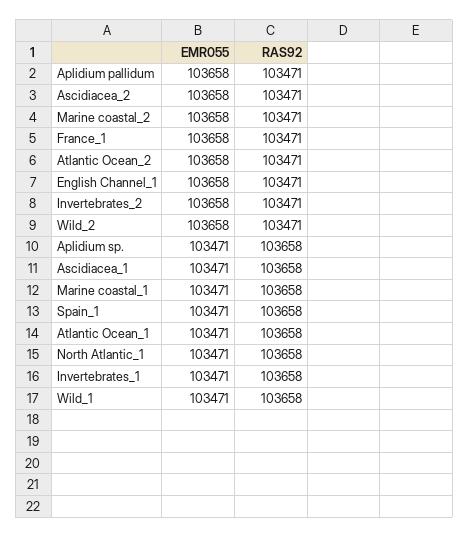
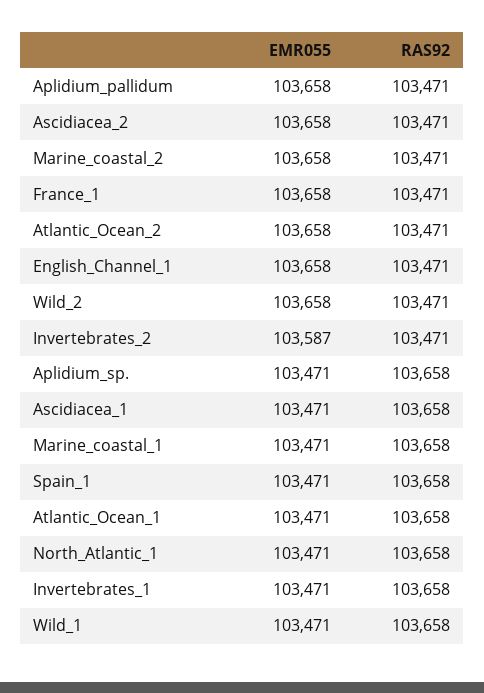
  {
    "EMR055": {
      "Aplidium pallidum": 103658,
      "Ascidiacea_2": 103658,
      "Marine coastal_2": 103658,
      "France_1": 103658,
      "Atlantic Ocean_2": 103658,
      "English Channel_1": 103658,
-     "Invertebrates_2": 103658,
+     "Invertebrates_2": 103587,
      "Wild_2": 103658,
      "Aplidium sp.": 103471,
      "Ascidiacea_1": 103471,
      "Marine coastal_1": 103471,
      "Spain_1": 103471,
      "Atlantic Ocean_1": 103471,
      "North Atlantic_1": 103471,
      "Invertebrates_1": 103471,
      "Wild_1": 103471
    },
    "RAS92": {
      "Aplidium pallidum": 103471,
      "Ascidiacea_2": 103471,
      "Marine coastal_2": 103471,
      "France_1": 103471,
      "Atlantic Ocean_2": 103471,
      "English Channel_1": 103471,
      "Invertebrates_2": 103471,
      "Wild_2": 103471,
      "Aplidium sp.": 103658,
      "Ascidiacea_1": 103658,
      "Marine coastal_1": 103658,
      "Spain_1": 103658,
      "Atlantic Ocean_1": 103658,
      "North Atlantic_1": 103658,
      "Invertebrates_1": 103658,
      "Wild_1": 103658
    }
  }

